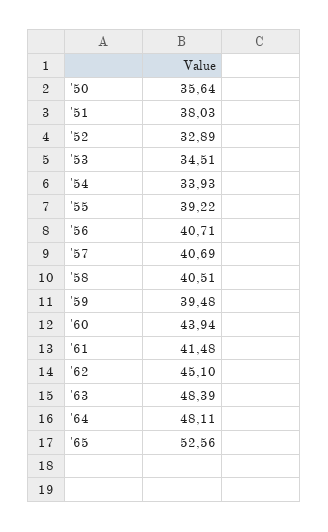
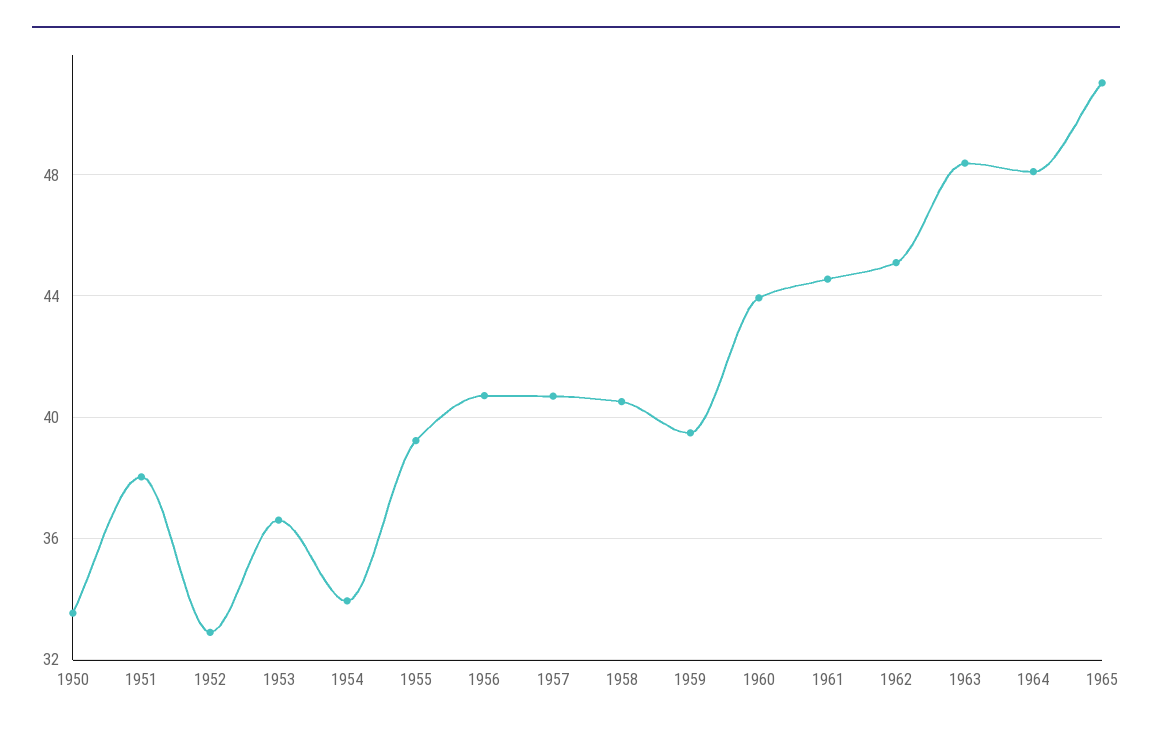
  {
-   "'50": 35.64,
+   "'50": 33.5,
    "'51": 38.03,
    "'52": 32.89,
-   "'53": 34.51,
+   "'53": 36.5,
    "'54": 33.93,
    "'55": 39.22,
    "'56": 40.71,
    "'57": 40.69,
    "'58": 40.51,
    "'59": 39.48,
    "'60": 43.94,
-   "'61": 41.48,
+   "'61": 44.5,
    "'62": 45.1,
    "'63": 48.39,
    "'64": 48.11,
-   "'65": 52.56
+   "'65": 51
  }

